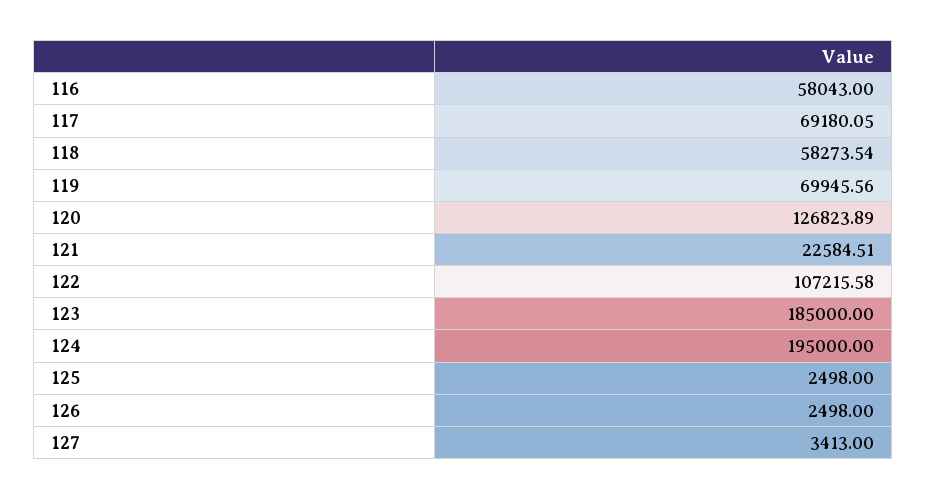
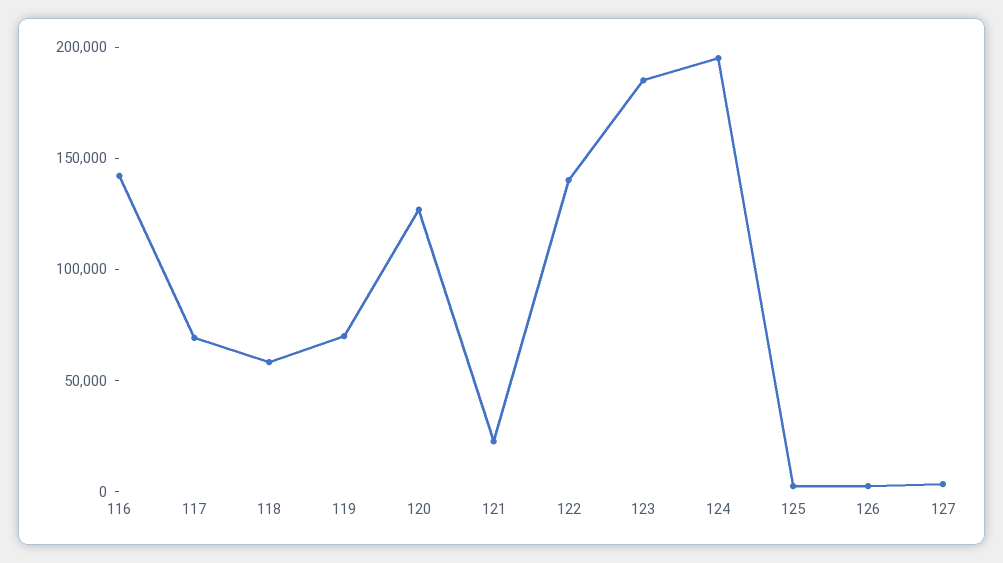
  {
-   "116": 58043,
+   "116": 140000,
    "117": 69180.05,
    "118": 58273.54,
    "119": 69945.56,
    "120": 126823.89,
    "121": 22584.51,
-   "122": 107215.58,
+   "122": 140000,
    "123": 185000,
    "124": 195000,
    "125": 2498,
    "126": 2498,
    "127": 3413
  }

